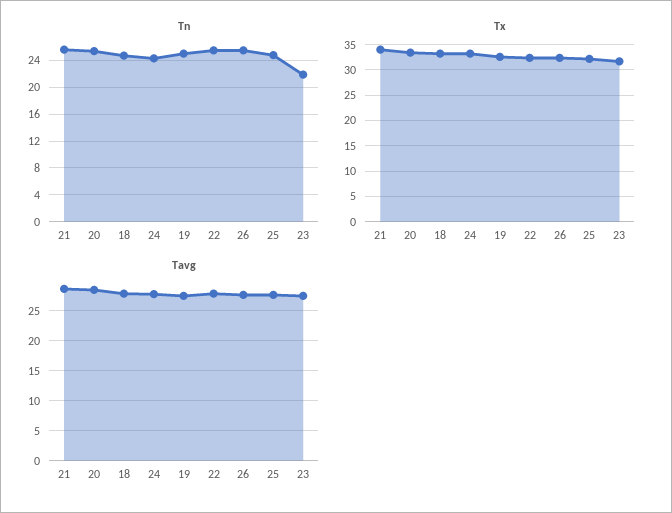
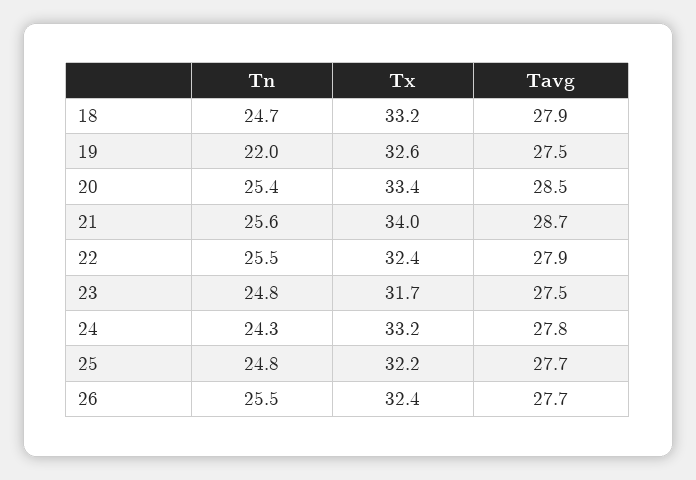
  {
    "Tn": {
      "21": 25.6,
      "20": 25.4,
      "18": 24.7,
      "24": 24.3,
-     "19": 25,
+     "19": 22,
      "22": 25.5,
      "26": 25.5,
      "25": 24.8,
-     "23": 22
+     "23": 24.8
    },
    "Tx": {
      "21": 34,
      "20": 33.4,
      "18": 33.2,
      "24": 33.2,
      "19": 32.6,
      "22": 32.4,
      "26": 32.4,
      "25": 32.2,
      "23": 31.7
    },
    "Tavg": {
      "21": 28.7,
      "20": 28.5,
      "18": 27.9,
      "24": 27.8,
      "19": 27.5,
      "22": 27.9,
      "26": 27.7,
      "25": 27.7,
      "23": 27.5
    }
  }

